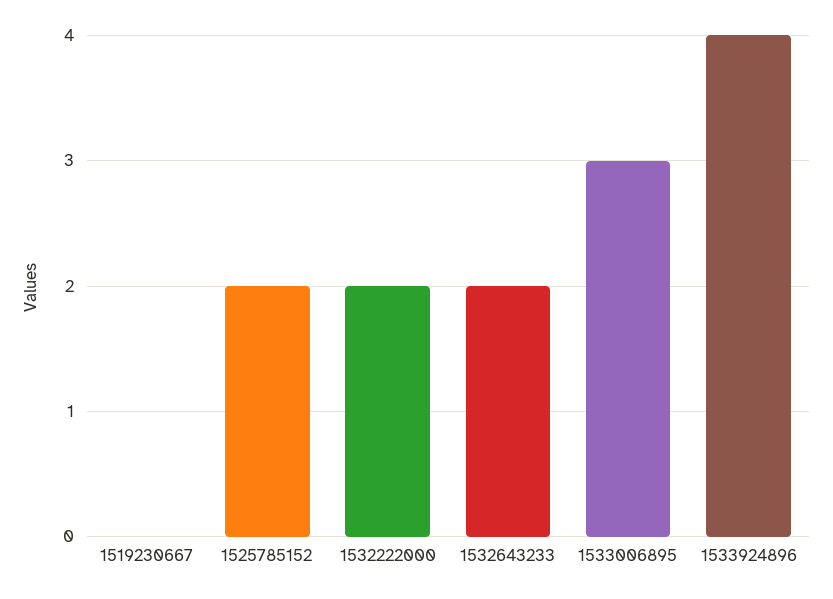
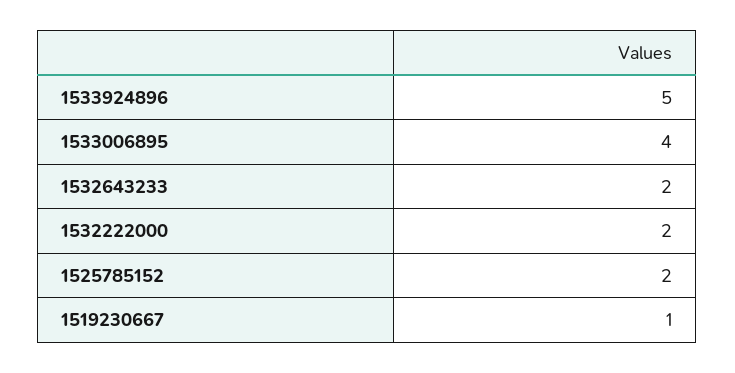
  {
-   "1519230667": 0,
+   "1519230667": 1,
    "1525785152": 2,
    "1532222000": 2,
    "1532643233": 2,
-   "1533006895": 3,
+   "1533006895": 4,
-   "1533924896": 4
+   "1533924896": 5
  }

